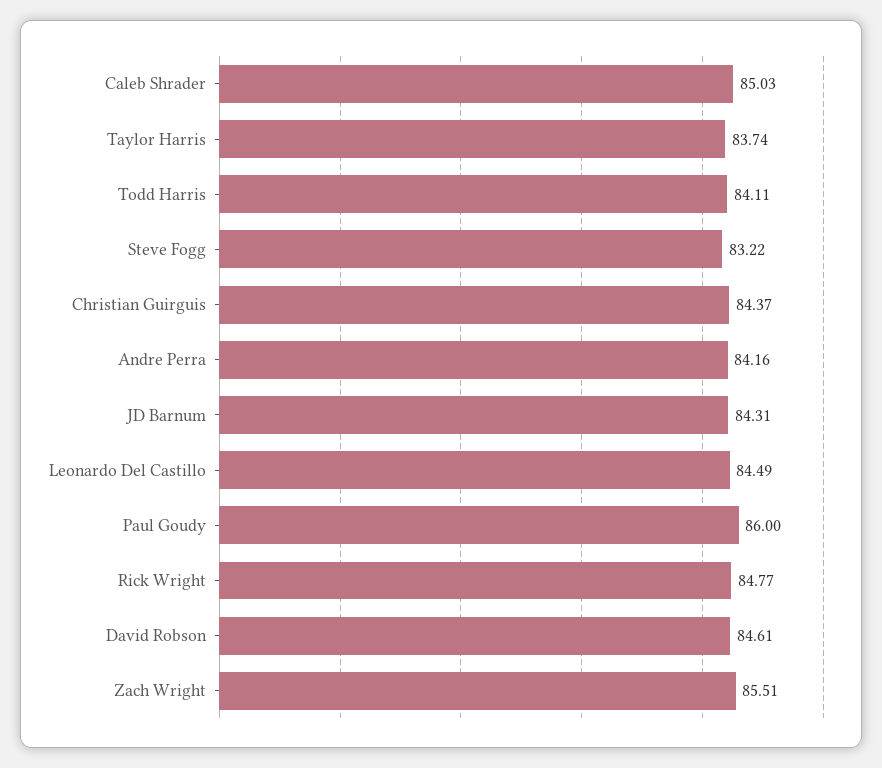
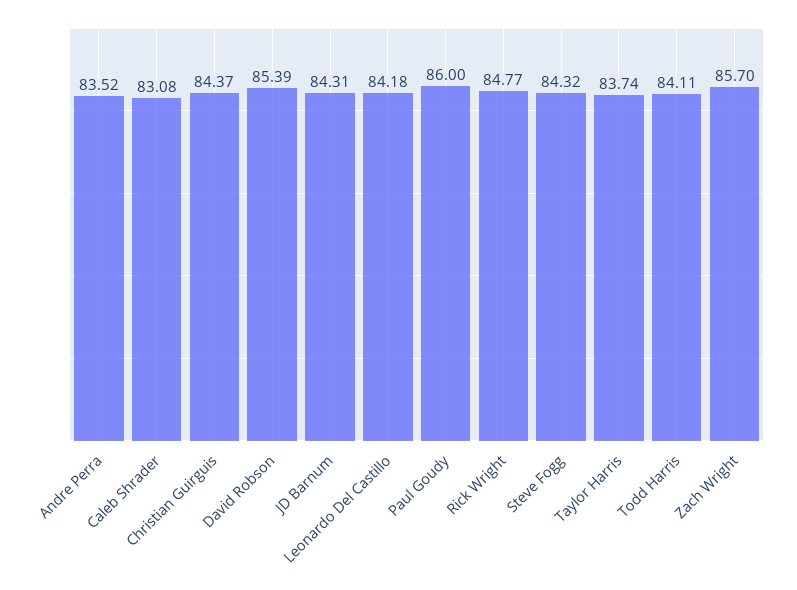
  {
-   "Caleb Shrader": 85.03,
+   "Caleb Shrader": 83.08,
    "Taylor Harris": 83.74,
    "Todd Harris": 84.11,
-   "Steve Fogg": 83.22,
+   "Steve Fogg": 84.32,
    "Christian Guirguis": 84.37,
-   "Andre Perra": 84.16,
+   "Andre Perra": 83.52,
    "JD Barnum": 84.31,
-   "Leonardo Del Castillo": 84.49,
+   "Leonardo Del Castillo": 84.18,
    "Paul Goudy": 86,
    "Rick Wright": 84.77,
-   "David Robson": 84.61,
+   "David Robson": 85.39,
-   "Zach Wright": 85.51
+   "Zach Wright": 85.7
  }

